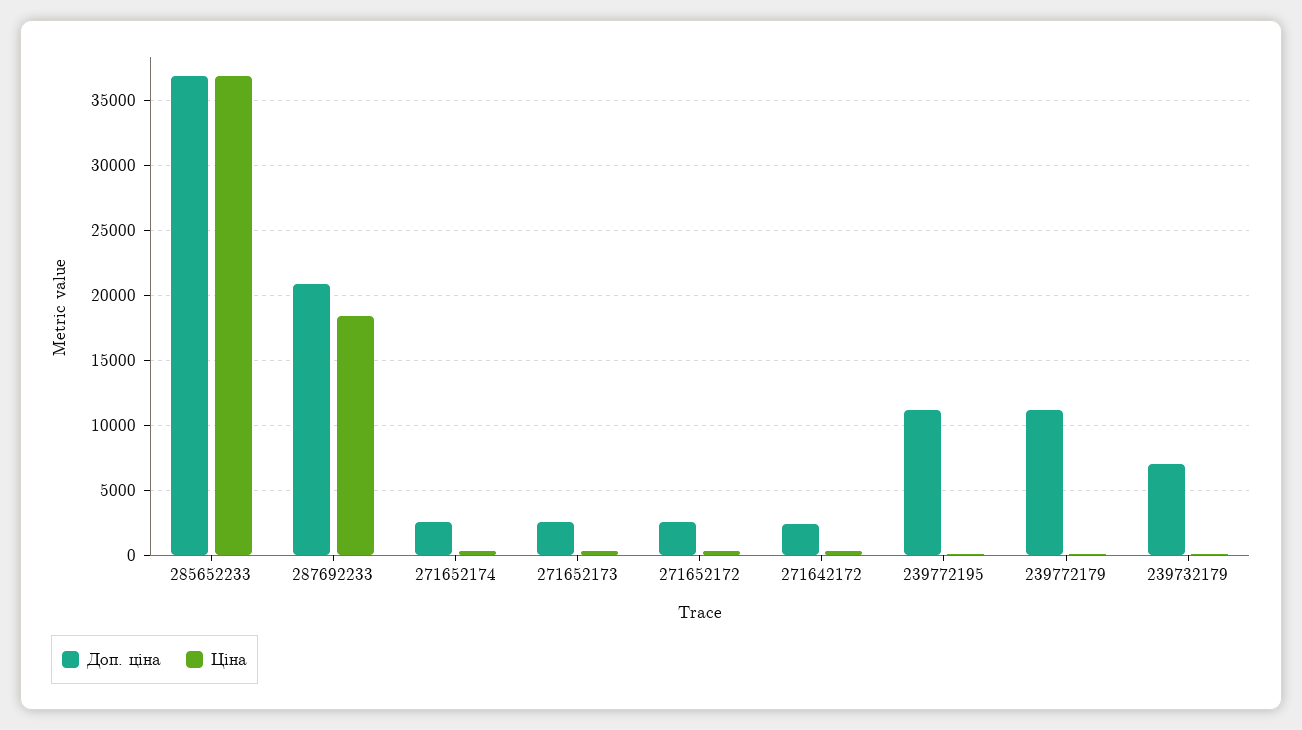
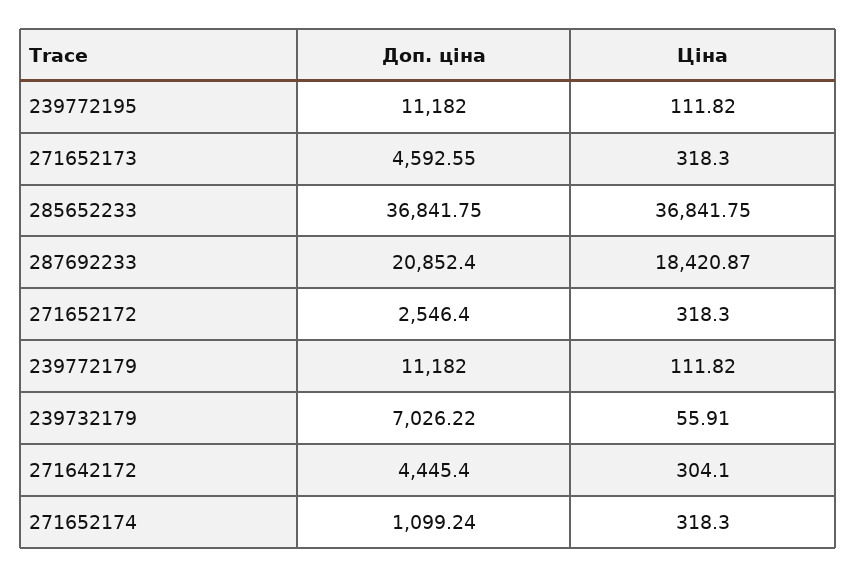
  {
    "Доп. ціна": {
      "285652233": 36841.75,
      "287692233": 20852.4,
-     "271652174": 2500,
+     "271652174": 1099.24,
-     "271652173": 2500,
+     "271652173": 4592.55,
      "271652172": 2546.4,
-     "271642172": 2500,
+     "271642172": 4445.4,
      "239772195": 11182,
      "239772179": 11182,
      "239732179": 7026.22
    },
    "Ціна": {
      "285652233": 36841.75,
      "287692233": 18420.87,
      "271652174": 318.3,
      "271652173": 318.3,
      "271652172": 318.3,
      "271642172": 304.1,
      "239772195": 111.82,
      "239772179": 111.82,
      "239732179": 55.91
    }
  }

